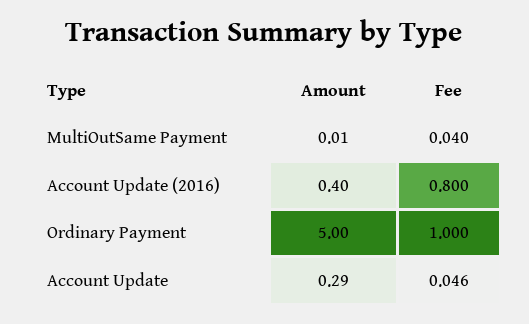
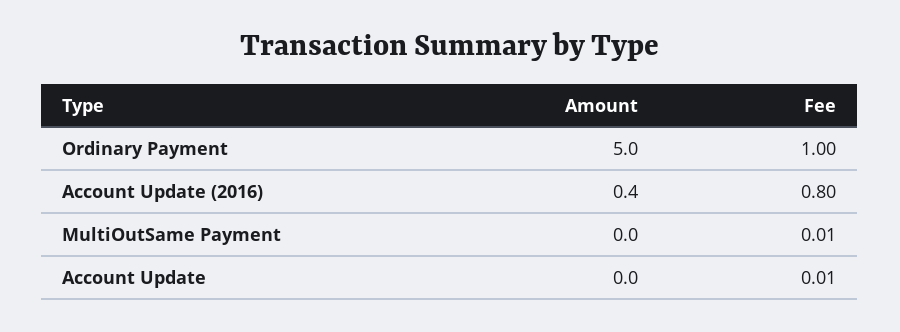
  {
    "Amount": {
      "MultiOutSame Payment": 0.01,
      "Account Update (2016)": 0.4,
      "Ordinary Payment": 5,
-     "Account Update": 0.29
+     "Account Update": 0
    },
    "Fee": {
-     "MultiOutSame Payment": 0.04,
+     "MultiOutSame Payment": 0.01,
      "Account Update (2016)": 0.8,
      "Ordinary Payment": 1,
-     "Account Update": 0.046
+     "Account Update": 0.01
    }
  }

